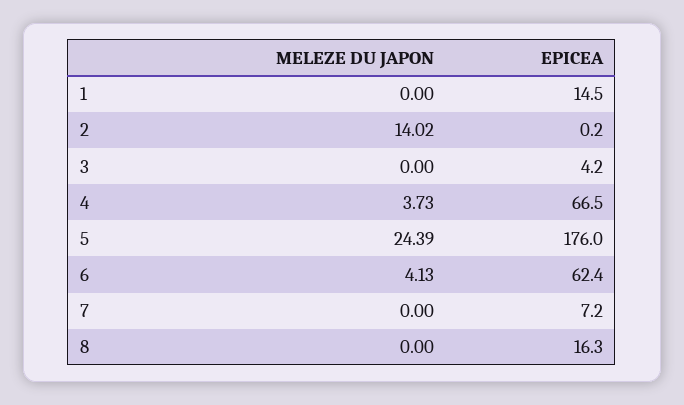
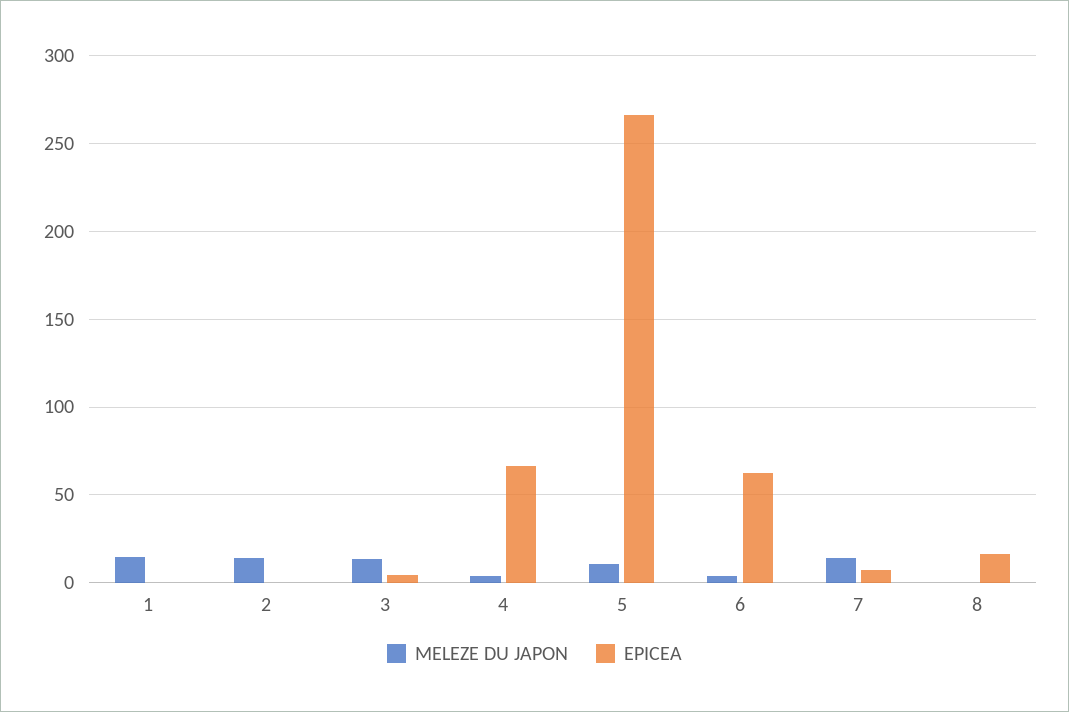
  {
    "MELEZE DU JAPON": {
-     "1": 0,
+     "1": 15,
      "2": 14.02,
-     "3": 0,
+     "3": 15,
      "4": 3.73,
-     "5": 24.39,
+     "5": 10,
      "6": 4.13,
-     "7": 0,
+     "7": 15,
      "8": 0
    },
    "EPICEA": {
-     "1": 14.5,
+     "1": 0,
      "2": 0.2,
      "3": 4.2,
      "4": 66.5,
-     "5": 176,
+     "5": 265,
      "6": 62.4,
      "7": 7.2,
      "8": 16.3
    }
  }

